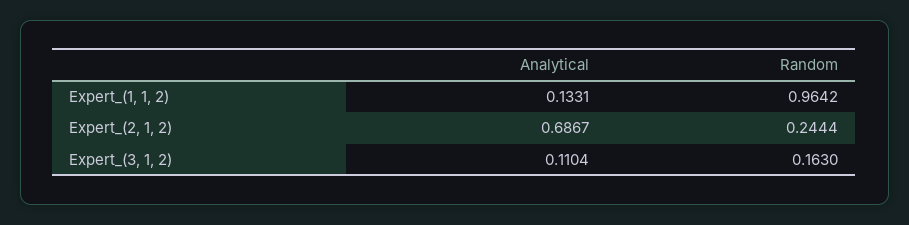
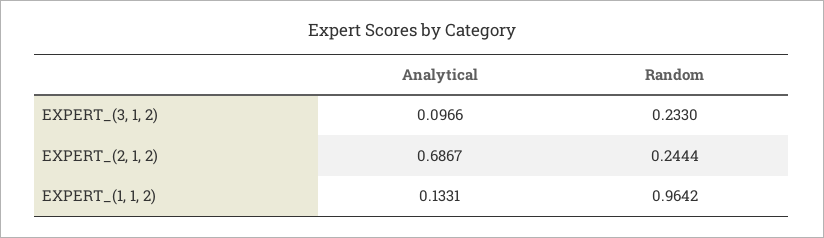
  {
    "Analytical": {
      "Expert_(1, 1, 2)": 0.1331,
      "Expert_(2, 1, 2)": 0.6867,
-     "Expert_(3, 1, 2)": 0.1104
+     "Expert_(3, 1, 2)": 0.0966
    },
    "Random": {
      "Expert_(1, 1, 2)": 0.9642,
      "Expert_(2, 1, 2)": 0.2444,
-     "Expert_(3, 1, 2)": 0.163
+     "Expert_(3, 1, 2)": 0.233
    }
  }

